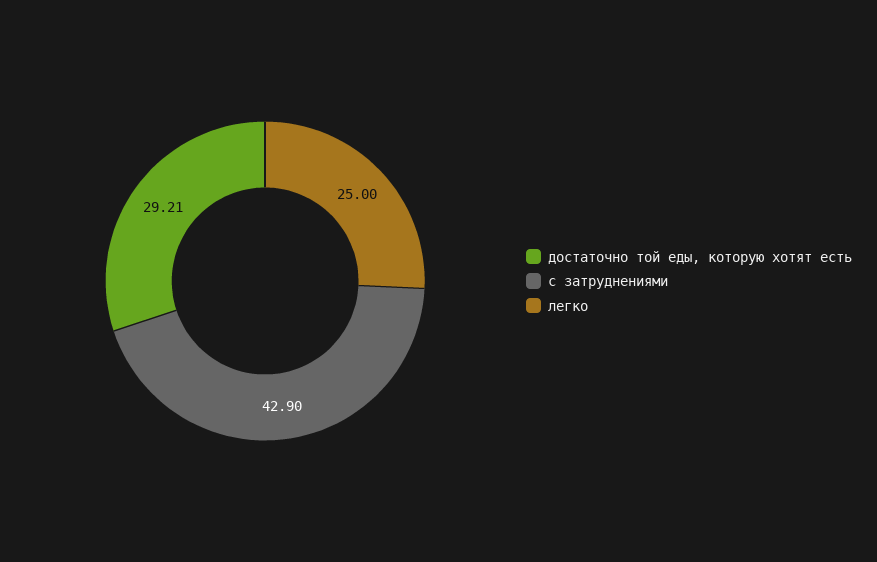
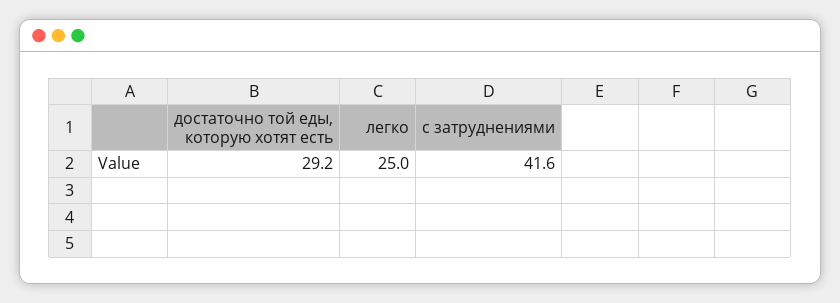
  {
    "достаточно той еды, которую хотят есть": 29.21,
-   "с затруднениями": 42.9,
+   "с затруднениями": 41.6,
    "легко": 25
  }

